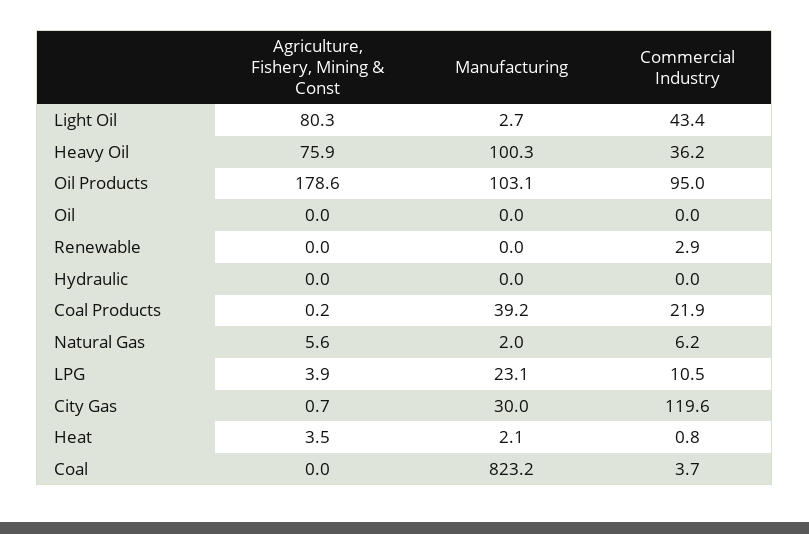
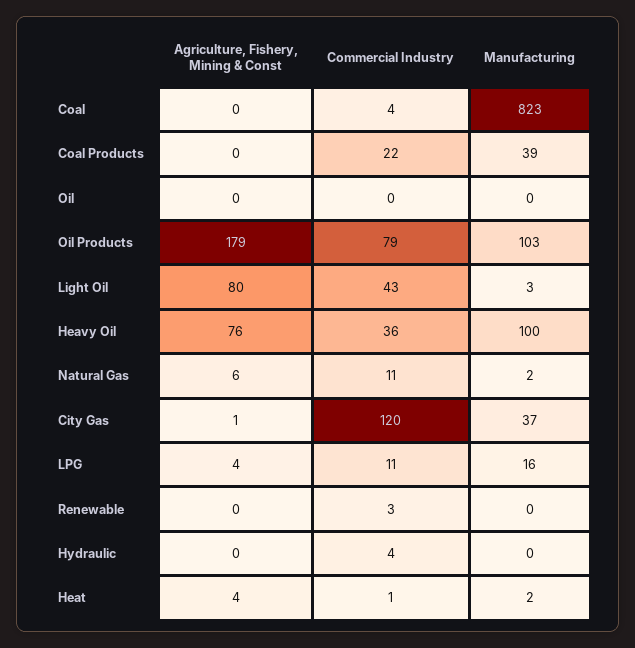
  {
    "Agriculture, Fishery, Mining & Const": {
      "Light Oil": 80.3,
      "Heavy Oil": 75.9,
      "Oil Products": 178.6,
      "Oil": 0,
      "Renewable": 0,
      "Hydraulic": 0,
      "Coal Products": 0.2,
      "Natural Gas": 5.6,
      "LPG": 3.9,
      "City Gas": 0.7,
      "Heat": 3.5,
      "Coal": 0
    },
    "Manufacturing": {
      "Light Oil": 2.7,
      "Heavy Oil": 100.3,
      "Oil Products": 103.1,
      "Oil": 0,
      "Renewable": 0,
      "Hydraulic": 0,
      "Coal Products": 39.2,
      "Natural Gas": 2,
-     "LPG": 23.1,
+     "LPG": 16,
-     "City Gas": 30,
+     "City Gas": 37,
      "Heat": 2.1,
      "Coal": 823.2
    },
    "Commercial Industry": {
      "Light Oil": 43.4,
      "Heavy Oil": 36.2,
-     "Oil Products": 95,
+     "Oil Products": 79,
      "Oil": 0,
      "Renewable": 2.9,
-     "Hydraulic": 0,
+     "Hydraulic": 4,
      "Coal Products": 21.9,
-     "Natural Gas": 6.2,
+     "Natural Gas": 11,
      "LPG": 10.5,
      "City Gas": 119.6,
      "Heat": 0.8,
      "Coal": 3.7
    }
  }

